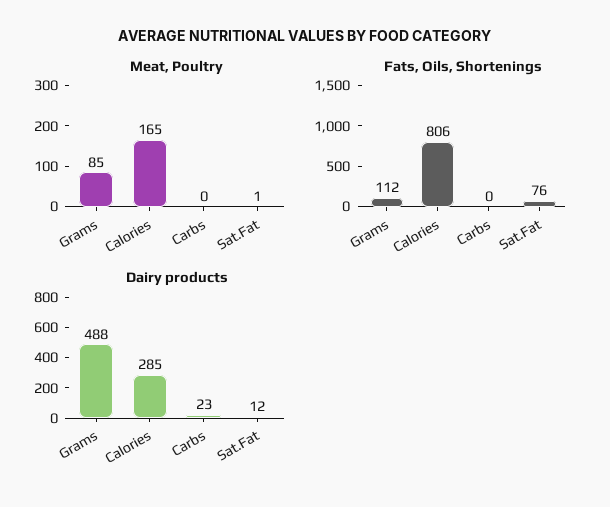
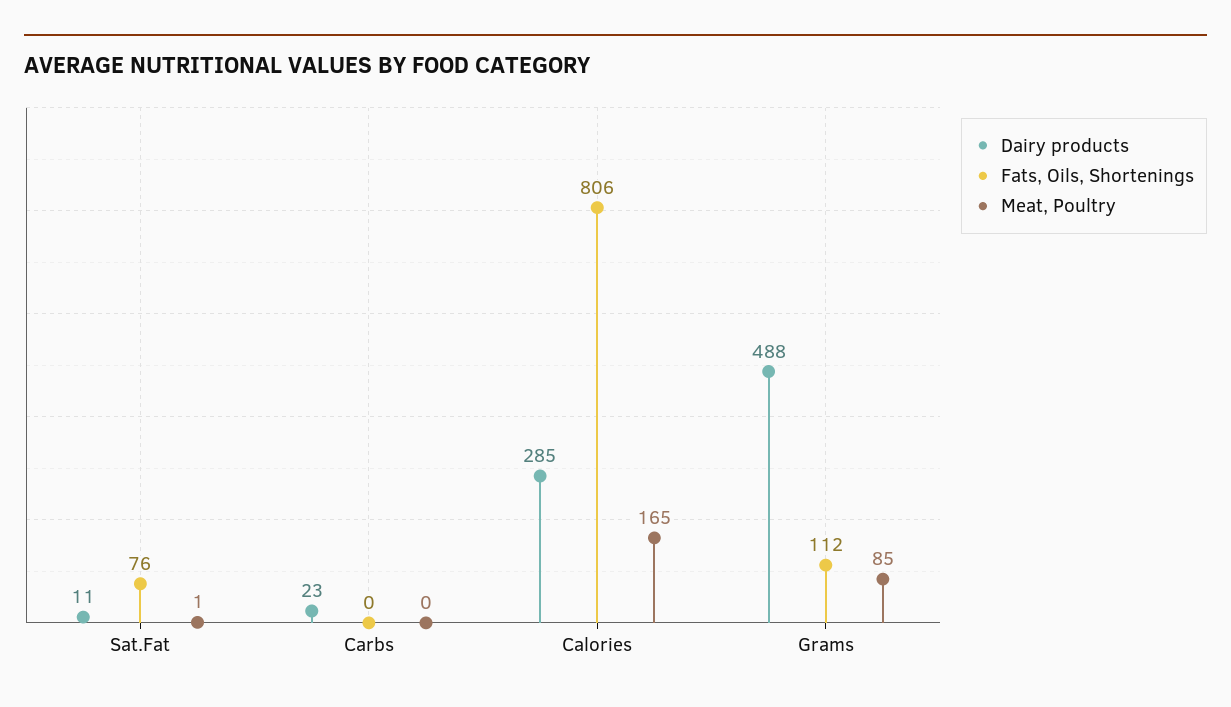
  {
    "Meat, Poultry": {
      "Grams": 85,
      "Calories": 165,
      "Carbs": 0,
      "Sat.Fat": 1
    },
    "Fats, Oils, Shortenings": {
      "Grams": 112,
      "Calories": 806,
      "Carbs": 0,
      "Sat.Fat": 76
    },
    "Dairy products": {
      "Grams": 488,
      "Calories": 285,
      "Carbs": 23,
-     "Sat.Fat": 12
+     "Sat.Fat": 11
    }
  }

